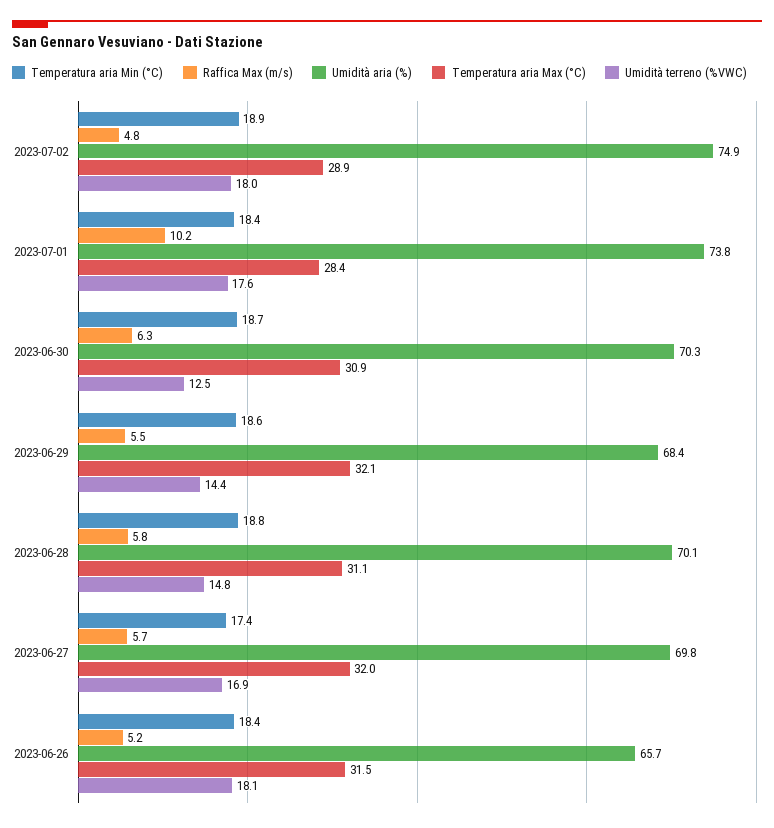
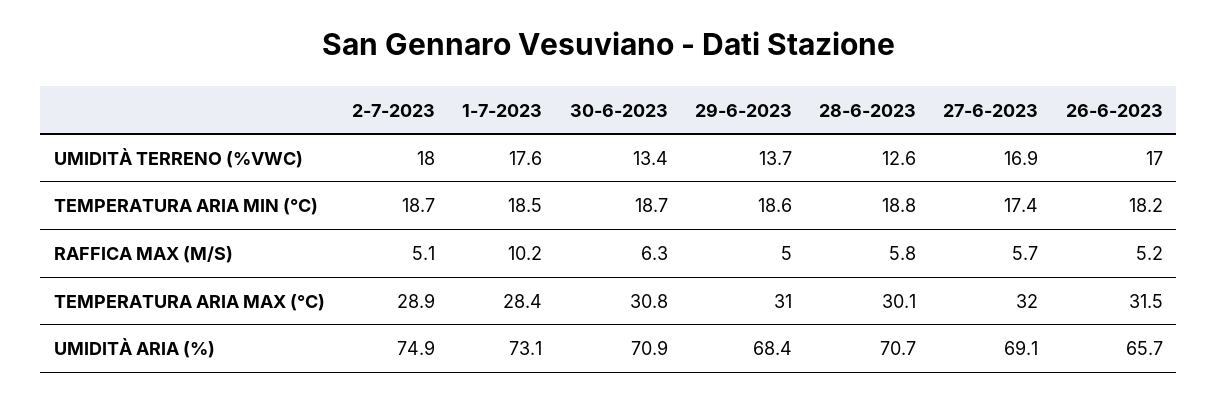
  {
    "Temperatura aria Min (°C)": {
-     "2023-07-02": 18.9,
+     "2023-07-02": 18.7,
-     "2023-07-01": 18.4,
+     "2023-07-01": 18.5,
      "2023-06-30": 18.7,
      "2023-06-29": 18.6,
      "2023-06-28": 18.8,
      "2023-06-27": 17.4,
-     "2023-06-26": 18.4
+     "2023-06-26": 18.2
    },
    "Raffica Max (m/s)": {
-     "2023-07-02": 4.8,
+     "2023-07-02": 5.1,
      "2023-07-01": 10.2,
      "2023-06-30": 6.3,
-     "2023-06-29": 5.5,
+     "2023-06-29": 5,
      "2023-06-28": 5.8,
      "2023-06-27": 5.7,
      "2023-06-26": 5.2
    },
    "Umidità aria (%)": {
      "2023-07-02": 74.9,
-     "2023-07-01": 73.8,
+     "2023-07-01": 73.1,
-     "2023-06-30": 70.3,
+     "2023-06-30": 70.9,
      "2023-06-29": 68.4,
-     "2023-06-28": 70.1,
+     "2023-06-28": 70.7,
-     "2023-06-27": 69.8,
+     "2023-06-27": 69.1,
      "2023-06-26": 65.7
    },
    "Temperatura aria Max (°C)": {
      "2023-07-02": 28.9,
      "2023-07-01": 28.4,
-     "2023-06-30": 30.9,
+     "2023-06-30": 30.8,
-     "2023-06-29": 32.1,
+     "2023-06-29": 31,
-     "2023-06-28": 31.1,
+     "2023-06-28": 30.1,
      "2023-06-27": 32,
      "2023-06-26": 31.5
    },
    "Umidità terreno (%VWC)": {
      "2023-07-02": 18,
      "2023-07-01": 17.6,
-     "2023-06-30": 12.5,
+     "2023-06-30": 13.4,
-     "2023-06-29": 14.4,
+     "2023-06-29": 13.7,
-     "2023-06-28": 14.8,
+     "2023-06-28": 12.6,
      "2023-06-27": 16.9,
-     "2023-06-26": 18.1
+     "2023-06-26": 17
    }
  }

